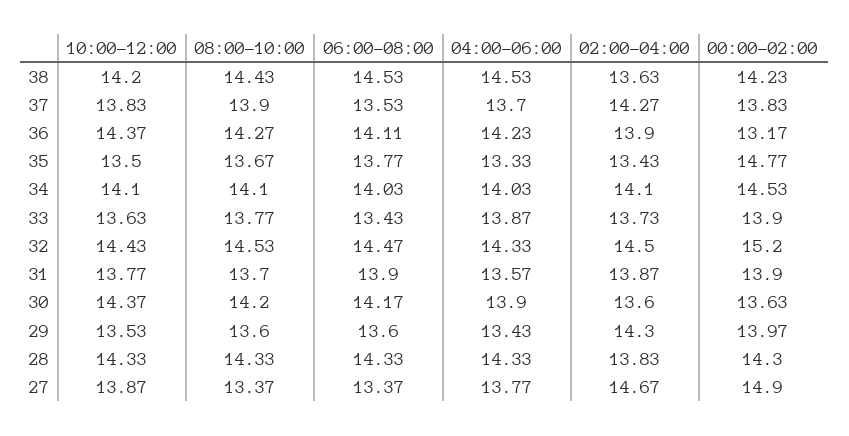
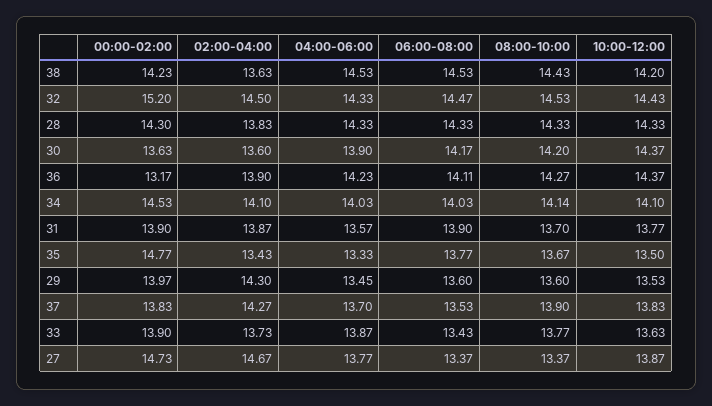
  {
    "10:00-12:00": {
      "38": 14.2,
      "37": 13.83,
      "36": 14.37,
      "35": 13.5,
      "34": 14.1,
      "33": 13.63,
      "32": 14.43,
      "31": 13.77,
      "30": 14.37,
      "29": 13.53,
      "28": 14.33,
      "27": 13.87
    },
    "08:00-10:00": {
      "38": 14.43,
      "37": 13.9,
      "36": 14.27,
      "35": 13.67,
-     "34": 14.1,
+     "34": 14.14,
      "33": 13.77,
      "32": 14.53,
      "31": 13.7,
      "30": 14.2,
      "29": 13.6,
      "28": 14.33,
      "27": 13.37
    },
    "06:00-08:00": {
      "38": 14.53,
      "37": 13.53,
      "36": 14.11,
      "35": 13.77,
      "34": 14.03,
      "33": 13.43,
      "32": 14.47,
      "31": 13.9,
      "30": 14.17,
      "29": 13.6,
      "28": 14.33,
      "27": 13.37
    },
    "04:00-06:00": {
      "38": 14.53,
      "37": 13.7,
      "36": 14.23,
      "35": 13.33,
      "34": 14.03,
      "33": 13.87,
      "32": 14.33,
      "31": 13.57,
      "30": 13.9,
-     "29": 13.43,
+     "29": 13.45,
      "28": 14.33,
      "27": 13.77
    },
    "02:00-04:00": {
      "38": 13.63,
      "37": 14.27,
      "36": 13.9,
      "35": 13.43,
      "34": 14.1,
      "33": 13.73,
      "32": 14.5,
      "31": 13.87,
      "30": 13.6,
      "29": 14.3,
      "28": 13.83,
      "27": 14.67
    },
    "00:00-02:00": {
      "38": 14.23,
      "37": 13.83,
      "36": 13.17,
      "35": 14.77,
      "34": 14.53,
      "33": 13.9,
      "32": 15.2,
      "31": 13.9,
      "30": 13.63,
      "29": 13.97,
      "28": 14.3,
-     "27": 14.9
+     "27": 14.73
    }
  }

